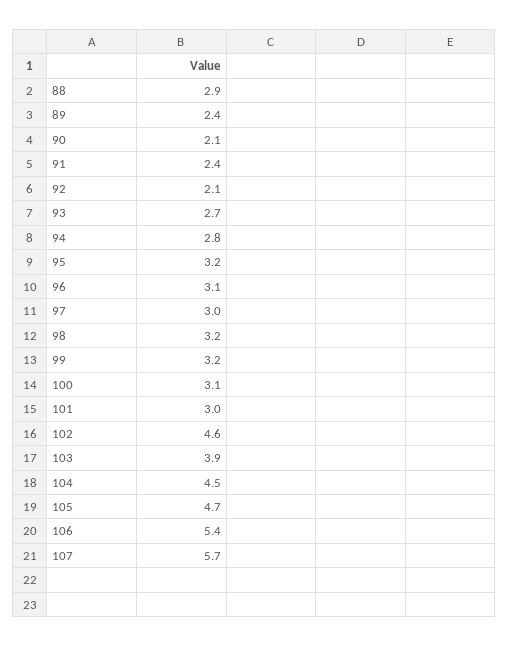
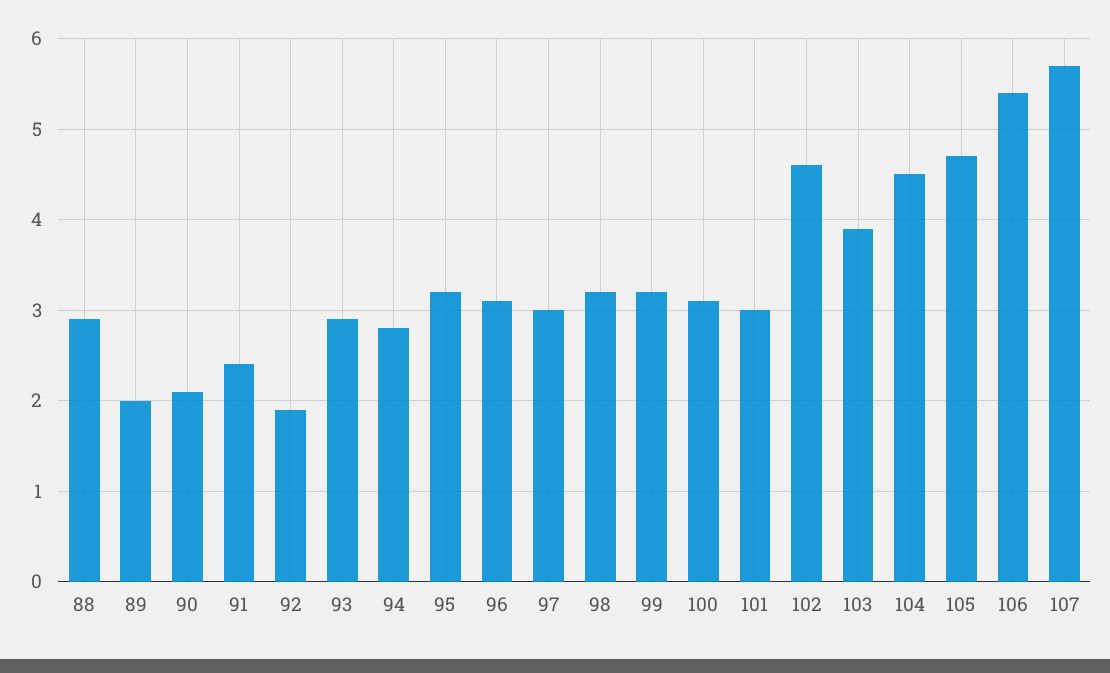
  {
    "88": 2.9,
-   "89": 2.4,
+   "89": 2,
    "90": 2.1,
    "91": 2.4,
-   "92": 2.1,
+   "92": 1.9,
-   "93": 2.7,
+   "93": 2.9,
    "94": 2.8,
    "95": 3.2,
    "96": 3.1,
    "97": 3,
    "98": 3.2,
    "99": 3.2,
    "100": 3.1,
    "101": 3,
    "102": 4.6,
    "103": 3.9,
    "104": 4.5,
    "105": 4.7,
    "106": 5.4,
    "107": 5.7
  }

